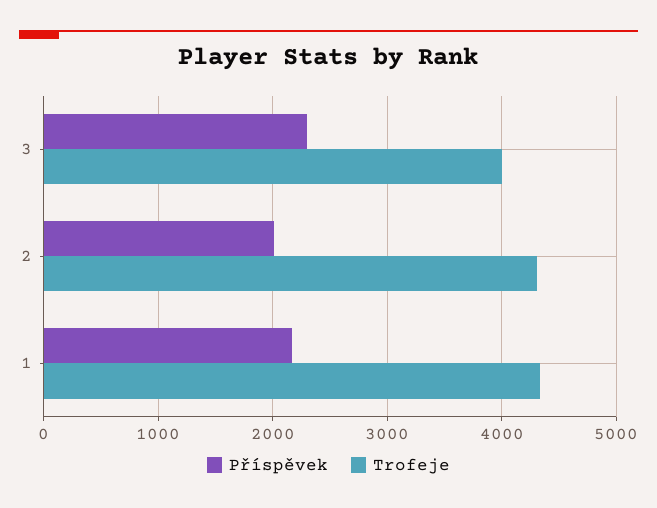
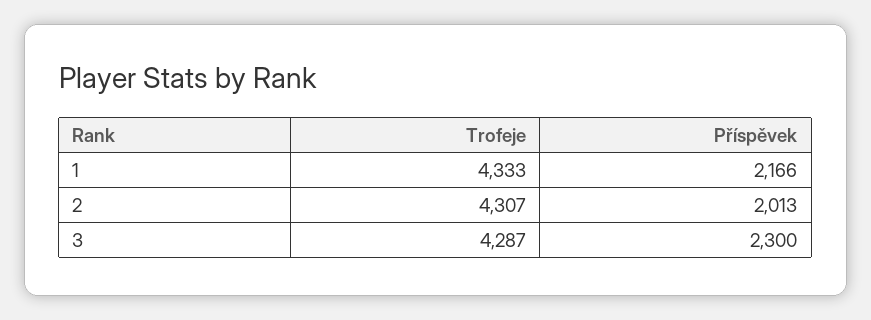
  {
    "Příspěvek": {
      "3": 2300,
      "2": 2013,
      "1": 2166
    },
    "Trofeje": {
-     "3": 4000,
+     "3": 4287,
      "2": 4307,
      "1": 4333
    }
  }

